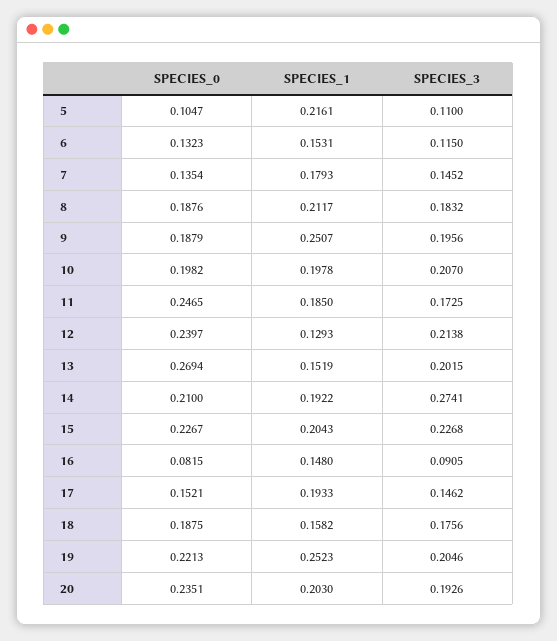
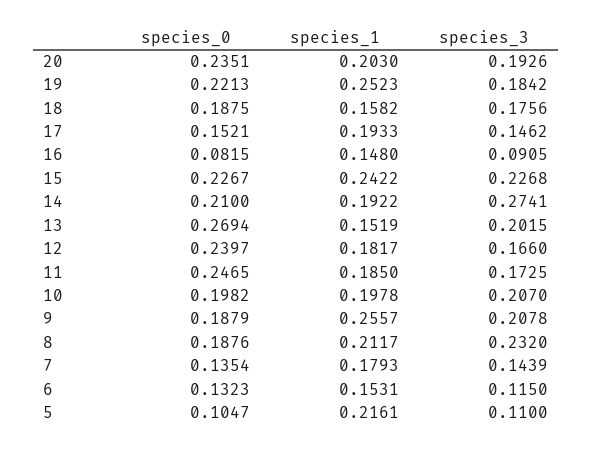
  {
    "SPECIES_0": {
      "5": 0.1047,
      "6": 0.1323,
      "7": 0.1354,
      "8": 0.1876,
      "9": 0.1879,
      "10": 0.1982,
      "11": 0.2465,
      "12": 0.2397,
      "13": 0.2694,
      "14": 0.21,
      "15": 0.2267,
      "16": 0.0815,
      "17": 0.1521,
      "18": 0.1875,
      "19": 0.2213,
      "20": 0.2351
    },
    "SPECIES_1": {
      "5": 0.2161,
      "6": 0.1531,
      "7": 0.1793,
      "8": 0.2117,
-     "9": 0.2507,
+     "9": 0.2557,
      "10": 0.1978,
      "11": 0.185,
-     "12": 0.1293,
+     "12": 0.1817,
      "13": 0.1519,
      "14": 0.1922,
-     "15": 0.2043,
+     "15": 0.2422,
      "16": 0.148,
      "17": 0.1933,
      "18": 0.1582,
      "19": 0.2523,
      "20": 0.203
    },
    "SPECIES_3": {
      "5": 0.11,
      "6": 0.115,
-     "7": 0.1452,
+     "7": 0.1439,
-     "8": 0.1832,
+     "8": 0.232,
-     "9": 0.1956,
+     "9": 0.2078,
      "10": 0.207,
      "11": 0.1725,
-     "12": 0.2138,
+     "12": 0.166,
      "13": 0.2015,
      "14": 0.2741,
      "15": 0.2268,
      "16": 0.0905,
      "17": 0.1462,
      "18": 0.1756,
-     "19": 0.2046,
+     "19": 0.1842,
      "20": 0.1926
    }
  }

